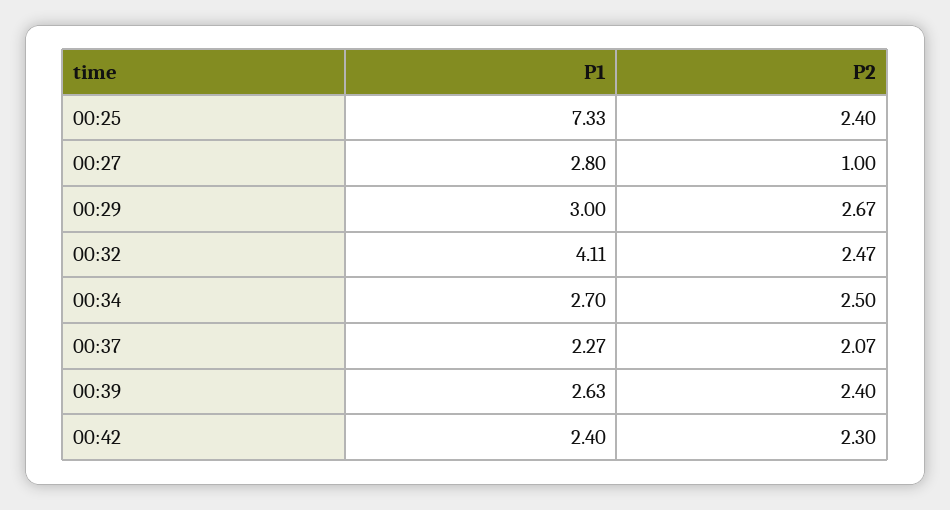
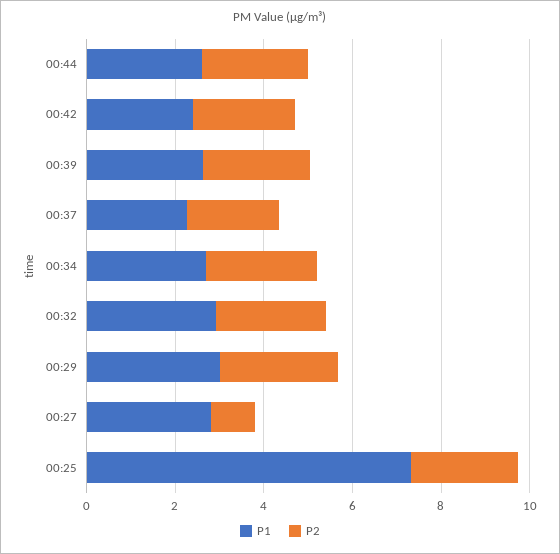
  {
    "P1": {
      "00:25": 7.33,
      "00:27": 2.8,
      "00:29": 3,
-     "00:32": 4.11,
+     "00:32": 3,
      "00:34": 2.7,
      "00:37": 2.27,
      "00:39": 2.63,
-     "00:42": 2.4
+     "00:42": 2.4,
+     "00:44": 2.5
    },
    "P2": {
      "00:25": 2.4,
      "00:27": 1,
      "00:29": 2.67,
      "00:32": 2.47,
      "00:34": 2.5,
      "00:37": 2.07,
      "00:39": 2.4,
-     "00:42": 2.3
+     "00:42": 2.3,
+     "00:44": 2.5
    }
  }

